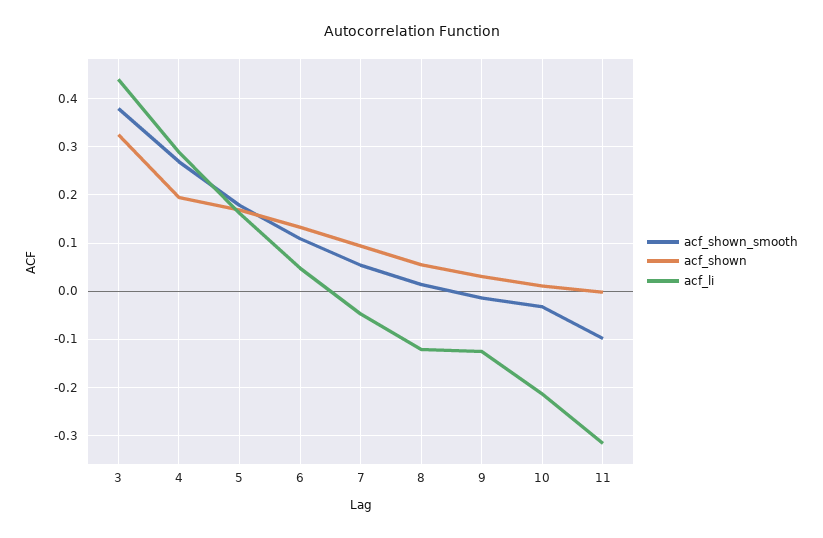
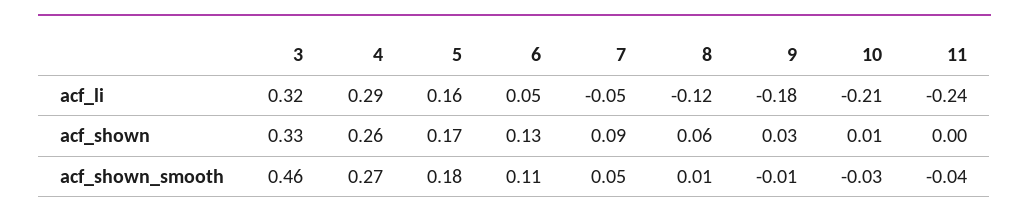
  {
    "acf_shown_smooth": {
-     "3": 0.38,
+     "3": 0.46,
      "4": 0.27,
      "5": 0.18,
      "6": 0.11,
      "7": 0.05,
      "8": 0.01,
      "9": -0.01,
      "10": -0.03,
-     "11": -0.1
+     "11": -0.04
    },
    "acf_shown": {
      "3": 0.33,
-     "4": 0.2,
+     "4": 0.26,
      "5": 0.17,
      "6": 0.13,
      "7": 0.09,
      "8": 0.06,
      "9": 0.03,
      "10": 0.01,
      "11": 0
    },
    "acf_li": {
-     "3": 0.44,
+     "3": 0.32,
      "4": 0.29,
      "5": 0.16,
      "6": 0.05,
      "7": -0.05,
      "8": -0.12,
-     "9": -0.12,
+     "9": -0.18,
      "10": -0.21,
-     "11": -0.32
+     "11": -0.24
    }
  }

